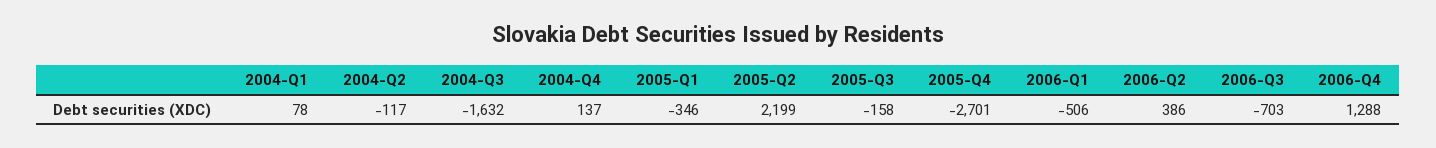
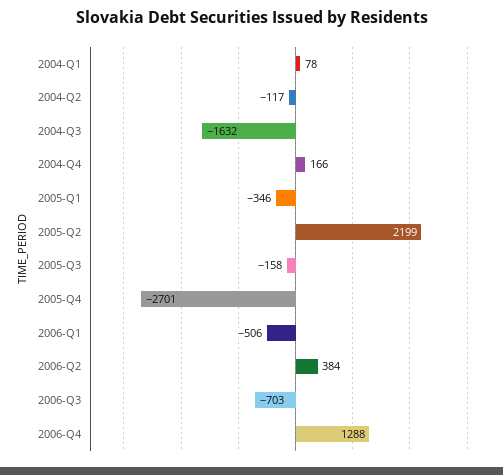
  {
    "2004-Q1": 78,
    "2004-Q2": -117,
    "2004-Q3": -1632,
-   "2004-Q4": 137,
+   "2004-Q4": 166,
    "2005-Q1": -346,
    "2005-Q2": 2199,
    "2005-Q3": -158,
    "2005-Q4": -2701,
    "2006-Q1": -506,
-   "2006-Q2": 386,
+   "2006-Q2": 384,
    "2006-Q3": -703,
    "2006-Q4": 1288
  }

